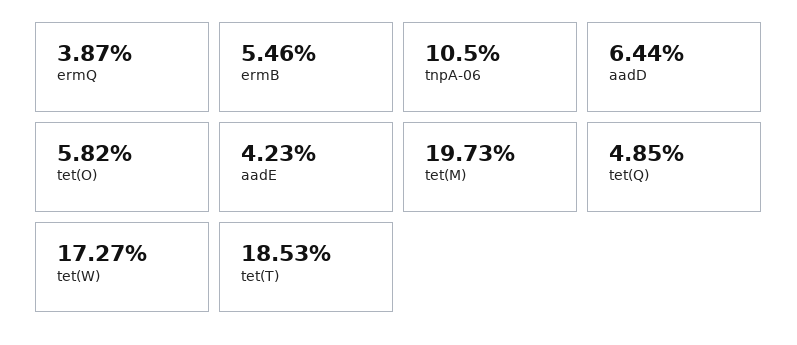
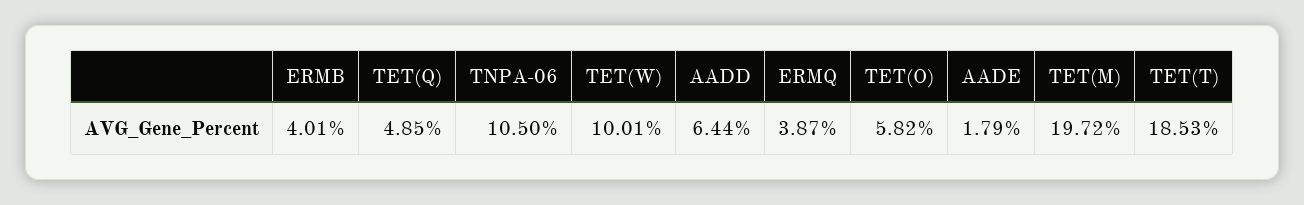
  {
    "ermQ": 3.87,
-   "ermB": 5.46,
+   "ermB": 4.01,
    "tnpA-06": 10.5,
    "aadD": 6.44,
    "tet(O)": 5.82,
-   "aadE": 4.23,
+   "aadE": 1.79,
-   "tet(M)": 19.73,
+   "tet(M)": 19.72,
    "tet(Q)": 4.85,
-   "tet(W)": 17.27,
+   "tet(W)": 10.01,
    "tet(T)": 18.53
  }

